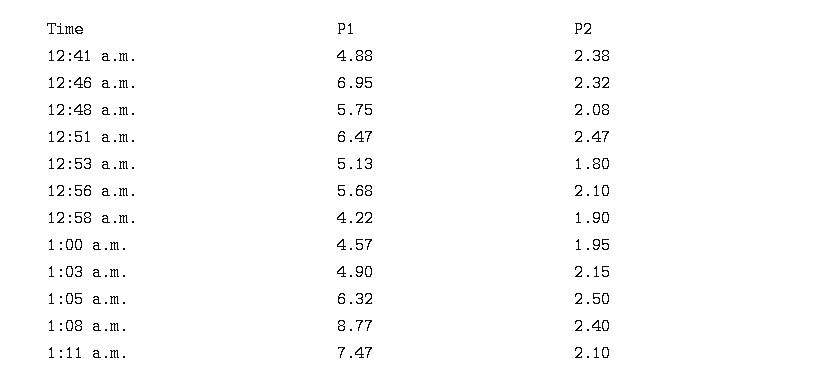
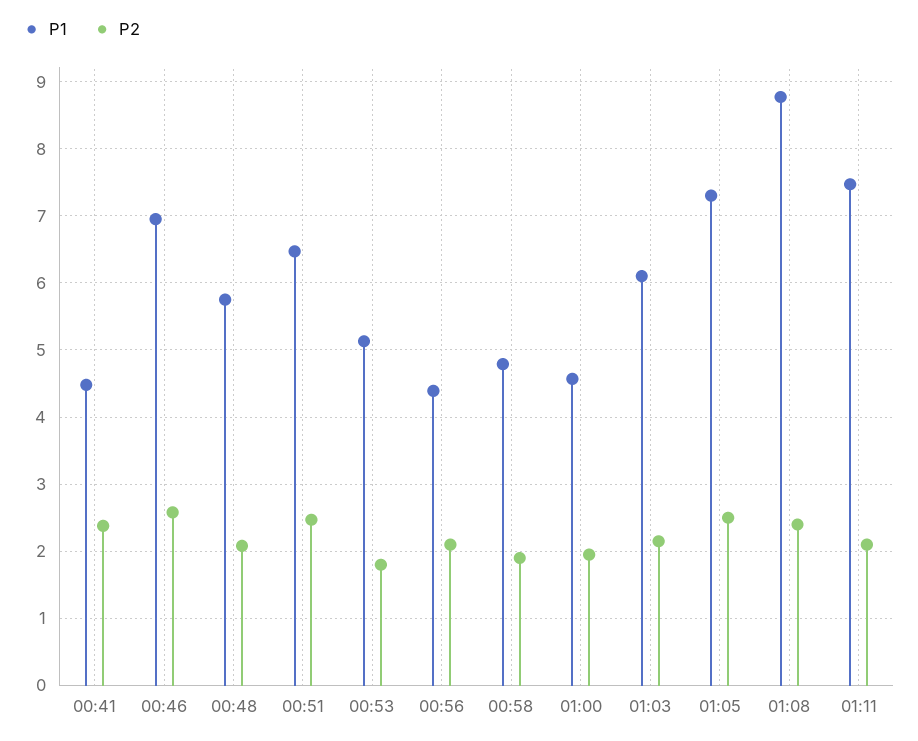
  {
    "P1": {
-     "12:41 a.m.": 4.88,
+     "12:41 a.m.": 4.5,
      "12:46 a.m.": 6.95,
      "12:48 a.m.": 5.75,
      "12:51 a.m.": 6.47,
      "12:53 a.m.": 5.13,
-     "12:56 a.m.": 5.68,
+     "12:56 a.m.": 4.4,
-     "12:58 a.m.": 4.22,
+     "12:58 a.m.": 4.8,
      "1:00 a.m.": 4.57,
-     "1:03 a.m.": 4.9,
+     "1:03 a.m.": 6.1,
-     "1:05 a.m.": 6.32,
+     "1:05 a.m.": 7.3,
      "1:08 a.m.": 8.77,
      "1:11 a.m.": 7.47
    },
    "P2": {
      "12:41 a.m.": 2.38,
-     "12:46 a.m.": 2.32,
+     "12:46 a.m.": 2.6,
      "12:48 a.m.": 2.08,
      "12:51 a.m.": 2.47,
      "12:53 a.m.": 1.8,
      "12:56 a.m.": 2.1,
      "12:58 a.m.": 1.9,
      "1:00 a.m.": 1.95,
      "1:03 a.m.": 2.15,
      "1:05 a.m.": 2.5,
      "1:08 a.m.": 2.4,
      "1:11 a.m.": 2.1
    }
  }

